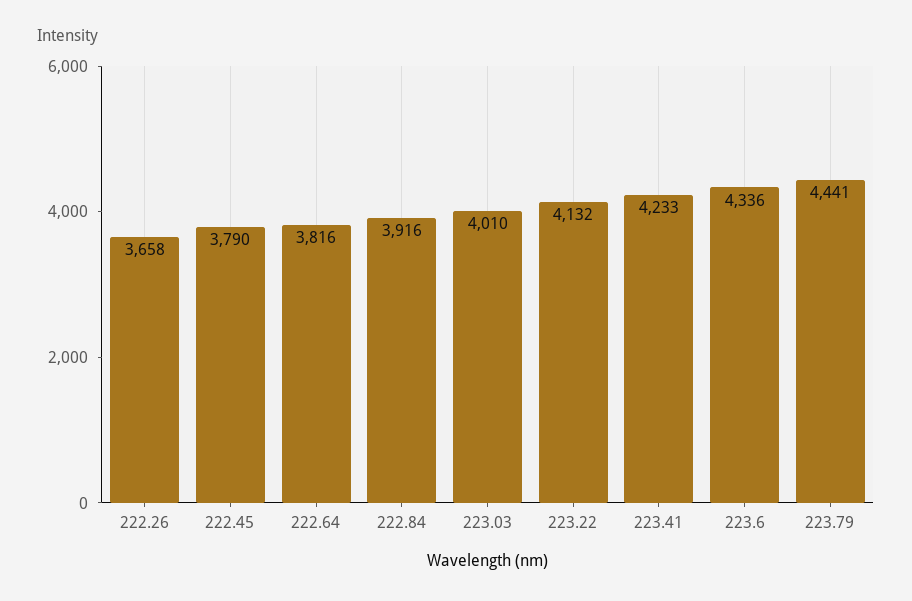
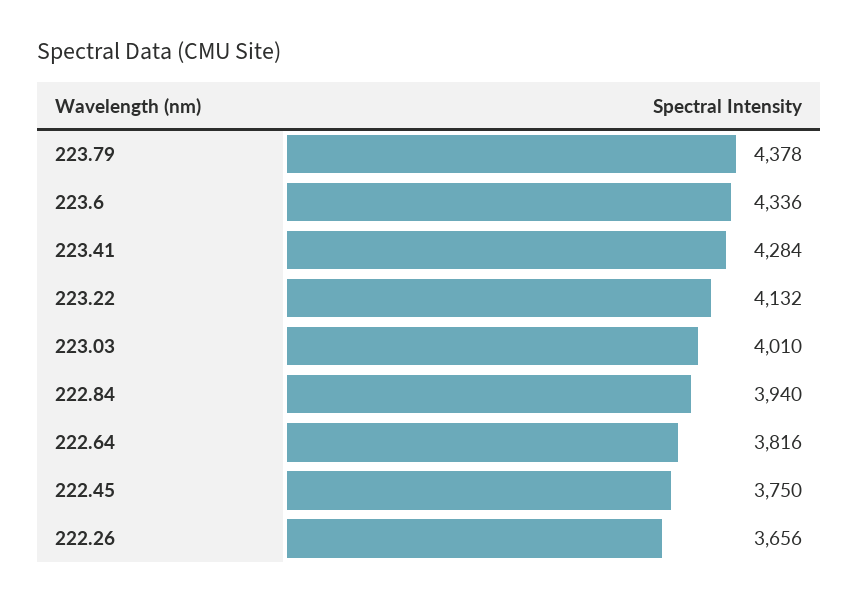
  {
-   "222.26": 3658,
+   "222.26": 3656,
-   "222.45": 3790,
+   "222.45": 3750,
    "222.64": 3816,
-   "222.84": 3916,
+   "222.84": 3940,
    "223.03": 4010,
    "223.22": 4132,
-   "223.41": 4233,
+   "223.41": 4284,
    "223.6": 4336,
-   "223.79": 4441
+   "223.79": 4378
  }

